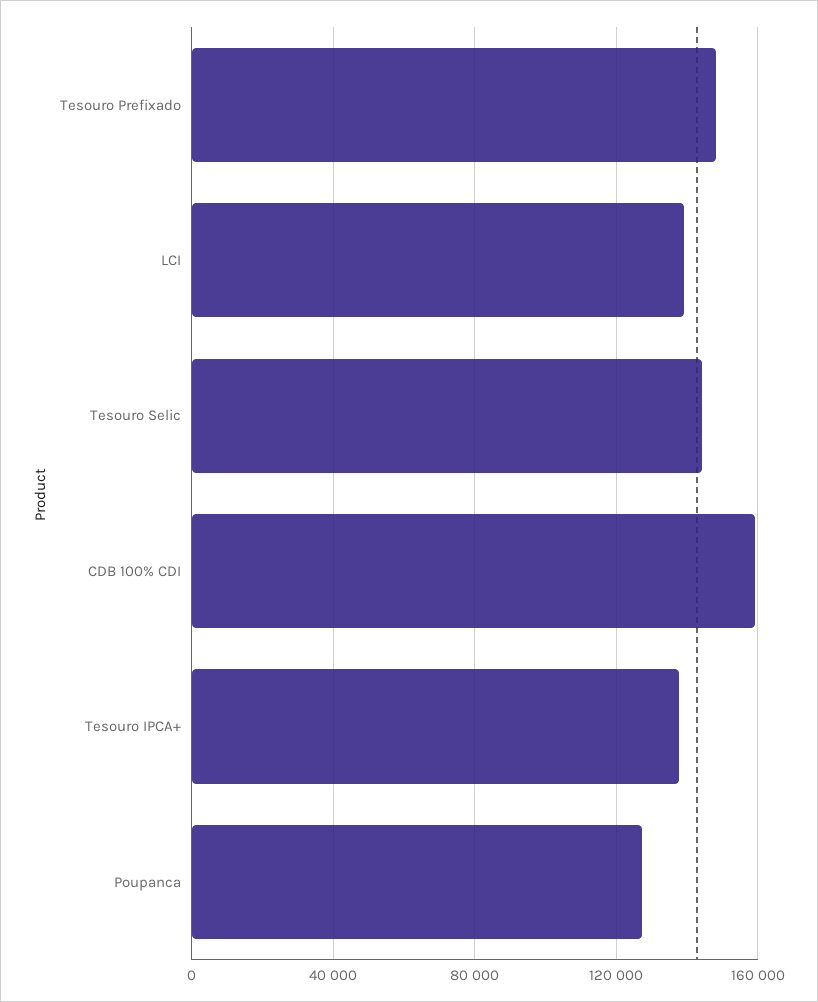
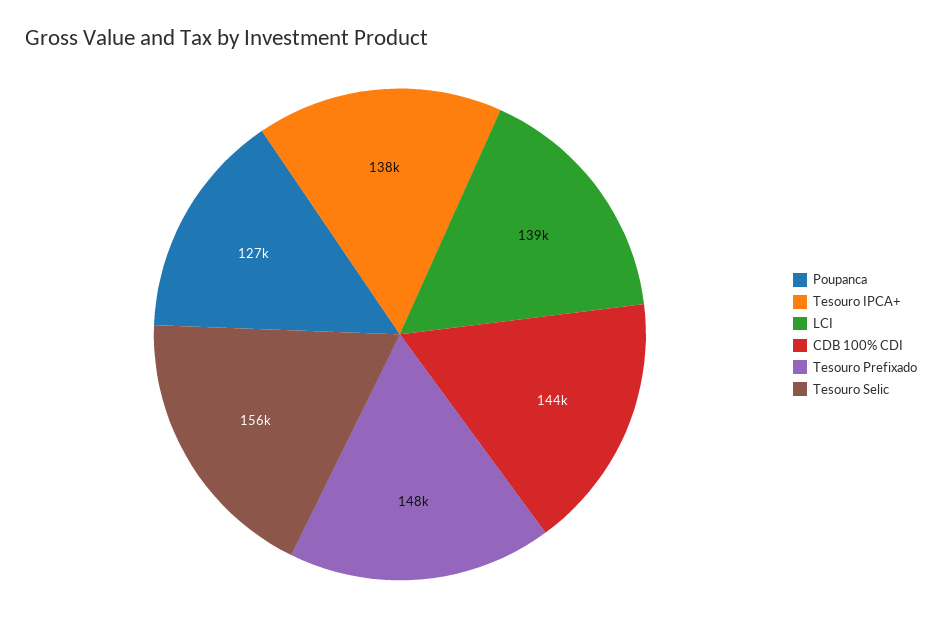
  {
    "Tesouro Prefixado": 148000,
    "LCI": 139000,
-   "Tesouro Selic": 145000,
+   "Tesouro Selic": 156000,
-   "CDB 100% CDI": 160000,
+   "CDB 100% CDI": 144000,
    "Tesouro IPCA+": 138000,
    "Poupanca": 127000
  }

